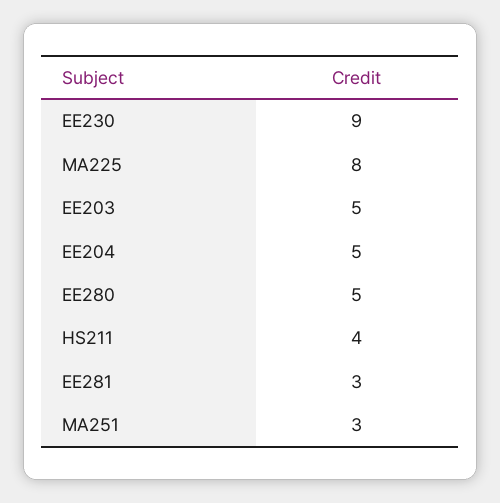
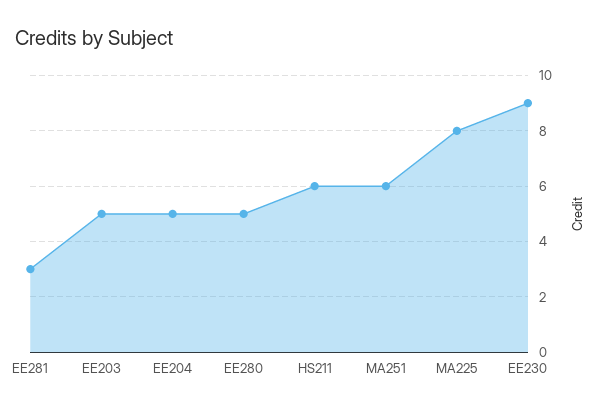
  {
    "EE230": 9,
    "MA225": 8,
    "EE203": 5,
    "EE204": 5,
    "EE280": 5,
-   "HS211": 4,
+   "HS211": 6,
    "EE281": 3,
-   "MA251": 3
+   "MA251": 6
  }

